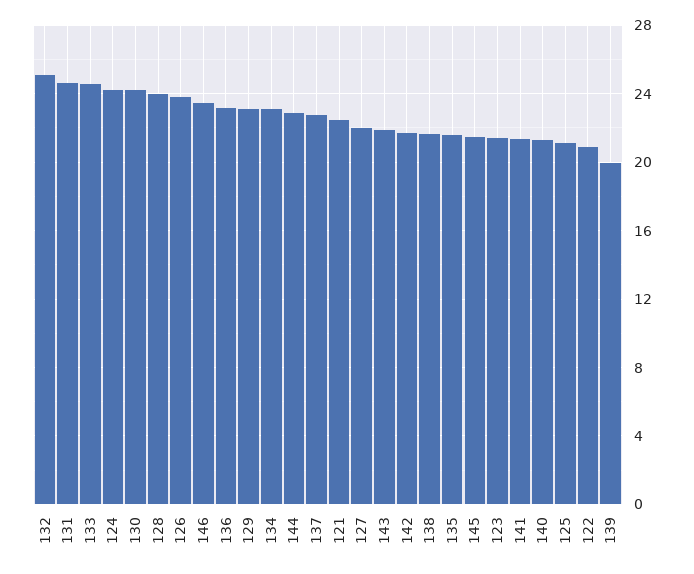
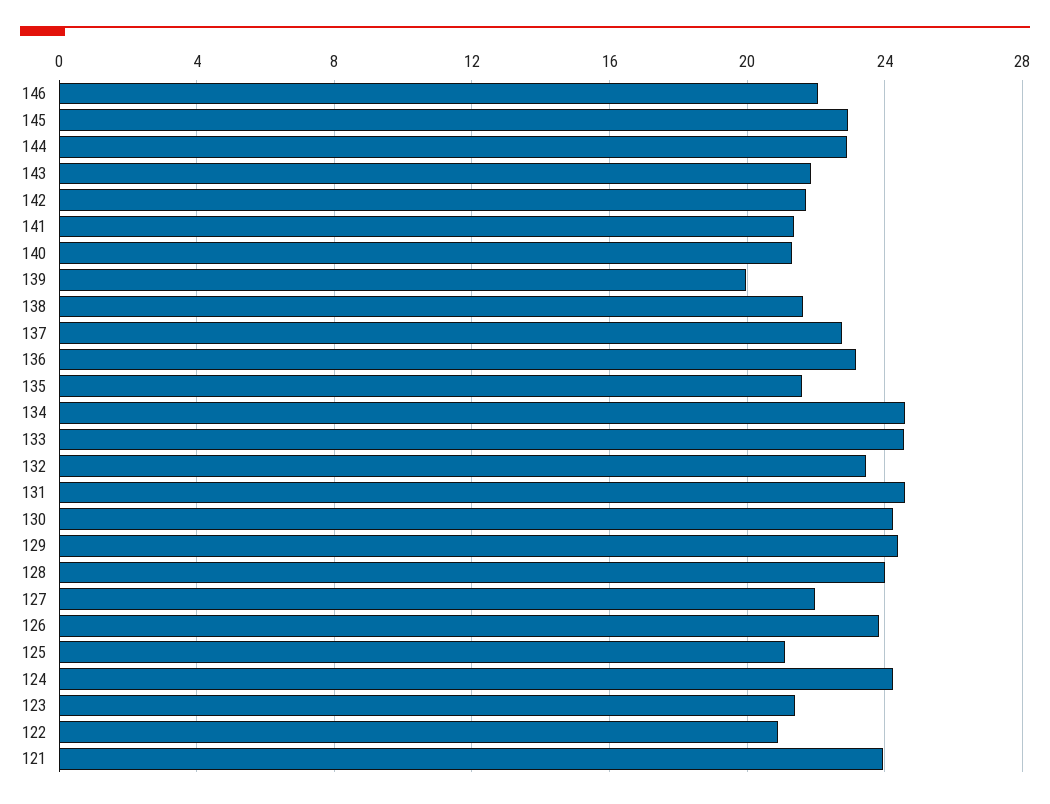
  {
-   "132": 25,
+   "132": 23.5,
    "131": 24.5,
    "133": 24.5,
    "124": 24,
    "130": 24,
    "128": 24,
    "126": 24,
-   "146": 23.5,
+   "146": 22,
    "136": 23,
-   "129": 23,
+   "129": 24.5,
-   "134": 23,
+   "134": 24.5,
    "144": 23,
    "137": 23,
-   "121": 22.5,
+   "121": 24,
    "127": 22,
    "143": 22,
    "142": 21.5,
    "138": 21.5,
    "135": 21.5,
-   "145": 21.5,
+   "145": 23,
    "123": 21.5,
    "141": 21.5,
    "140": 21.5,
    "125": 21,
    "122": 21,
    "139": 20
  }

